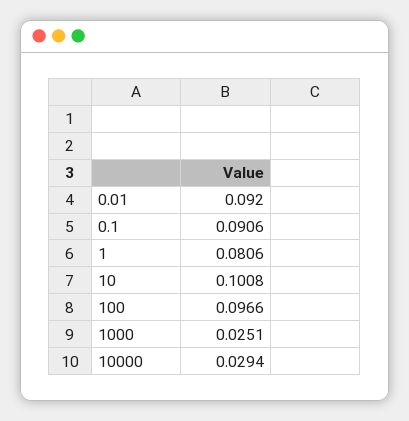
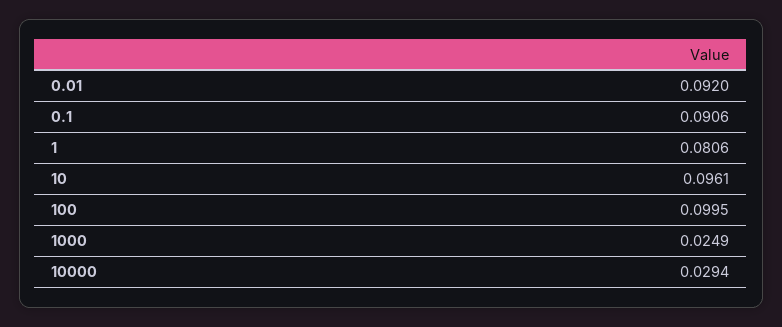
  {
    "0.01": 0.092,
    "0.1": 0.0906,
    "1": 0.0806,
-   "10": 0.1008,
+   "10": 0.0961,
-   "100": 0.0966,
+   "100": 0.0995,
-   "1000": 0.0251,
+   "1000": 0.0249,
    "10000": 0.0294
  }

